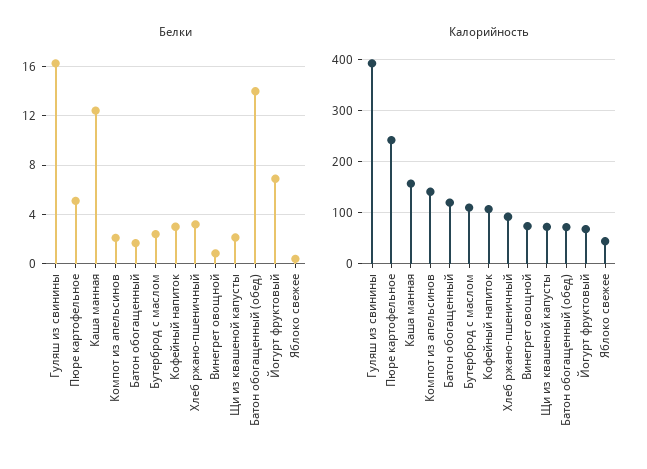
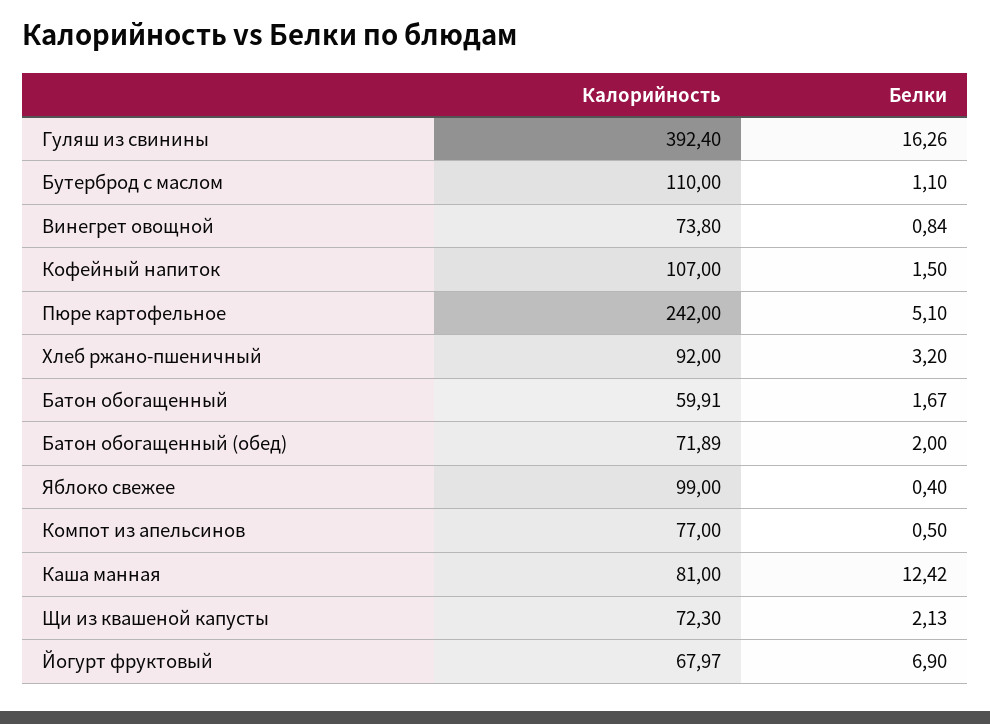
  {
    "Белки": {
      "Гуляш из свинины": 16.26,
      "Пюре картофельное": 5.1,
      "Каша манная": 12.42,
-     "Компот из апельсинов": 2,
+     "Компот из апельсинов": 0.5,
      "Батон обогащенный": 1.67,
-     "Бутерброд с маслом": 2.5,
+     "Бутерброд с маслом": 1.1,
-     "Кофейный напиток": 3,
+     "Кофейный напиток": 1.5,
      "Хлеб ржано-пшеничный": 3.2,
      "Винегрет овощной": 0.84,
      "Щи из квашеной капусты": 2.13,
-     "Батон обогащенный (обед)": 14,
+     "Батон обогащенный (обед)": 2,
      "Йогурт фруктовый": 6.9,
      "Яблоко свежее": 0.4
    },
    "Калорийность": {
      "Гуляш из свинины": 392.4,
      "Пюре картофельное": 242,
-     "Каша манная": 160,
+     "Каша манная": 81,
-     "Компот из апельсинов": 140,
+     "Компот из апельсинов": 77,
-     "Батон обогащенный": 120,
+     "Батон обогащенный": 59.91,
      "Бутерброд с маслом": 110,
      "Кофейный напиток": 107,
      "Хлеб ржано-пшеничный": 92,
      "Винегрет овощной": 73.8,
      "Щи из квашеной капусты": 72.3,
      "Батон обогащенный (обед)": 71.89,
      "Йогурт фруктовый": 67.97,
-     "Яблоко свежее": 40
+     "Яблоко свежее": 99
    }
  }

